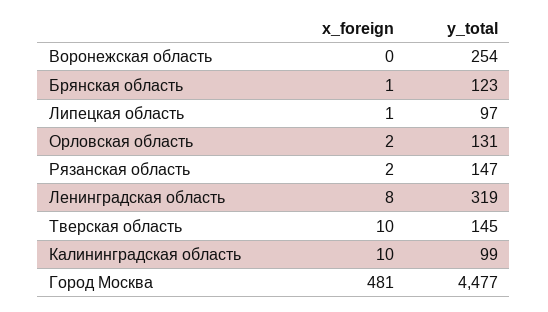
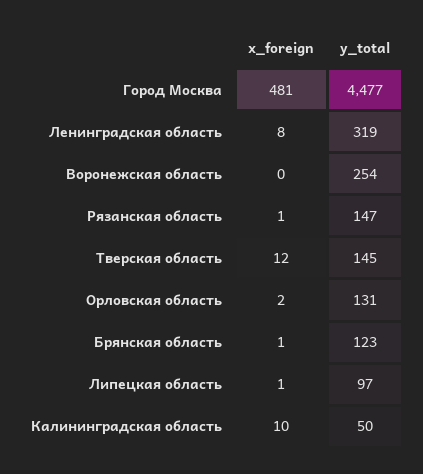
  {
    "x_foreign": {
      "Воронежская область": 0,
      "Брянская область": 1,
      "Липецкая область": 1,
      "Орловская область": 2,
-     "Рязанская область": 2,
+     "Рязанская область": 1,
      "Ленинградская область": 8,
-     "Тверская область": 10,
+     "Тверская область": 12,
      "Калининградская область": 10,
      "Город Москва": 481
    },
    "y_total": {
      "Воронежская область": 254,
      "Брянская область": 123,
      "Липецкая область": 97,
      "Орловская область": 131,
      "Рязанская область": 147,
      "Ленинградская область": 319,
      "Тверская область": 145,
-     "Калининградская область": 99,
+     "Калининградская область": 50,
      "Город Москва": 4477
    }
  }

